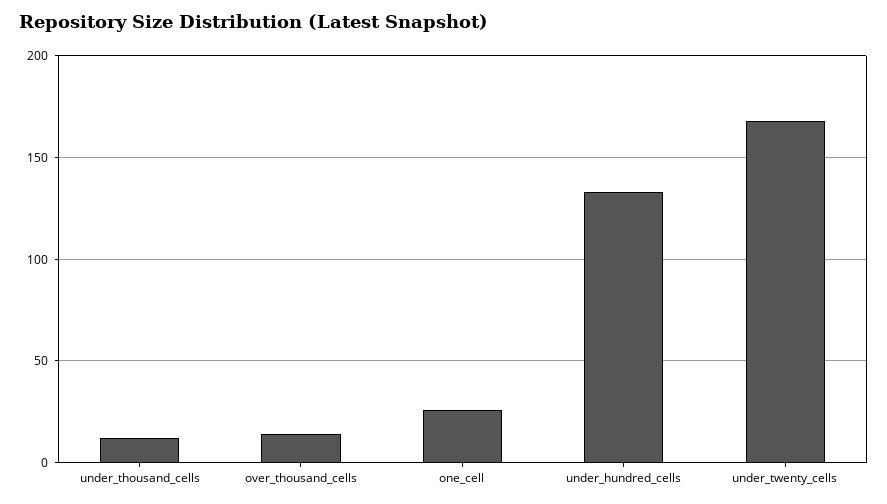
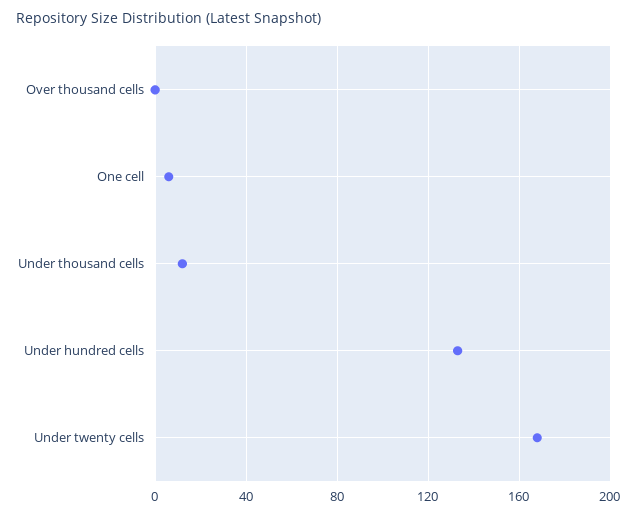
  {
    "under_thousand_cells": 10,
-   "over_thousand_cells": 15,
+   "over_thousand_cells": 0,
-   "one_cell": 25,
+   "one_cell": 5,
    "under_hundred_cells": 135,
    "under_twenty_cells": 170
  }

